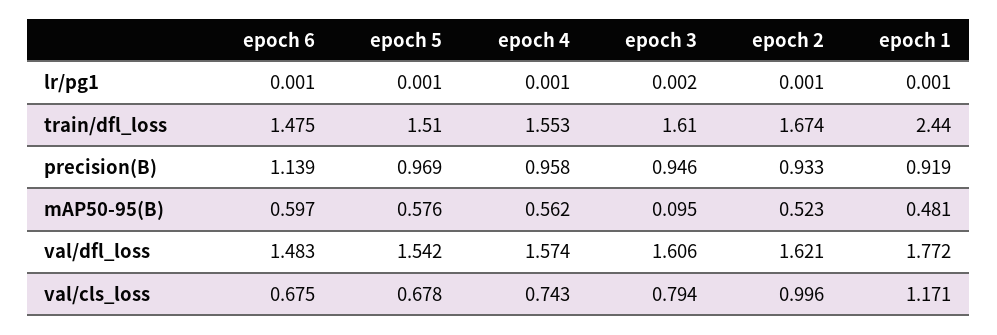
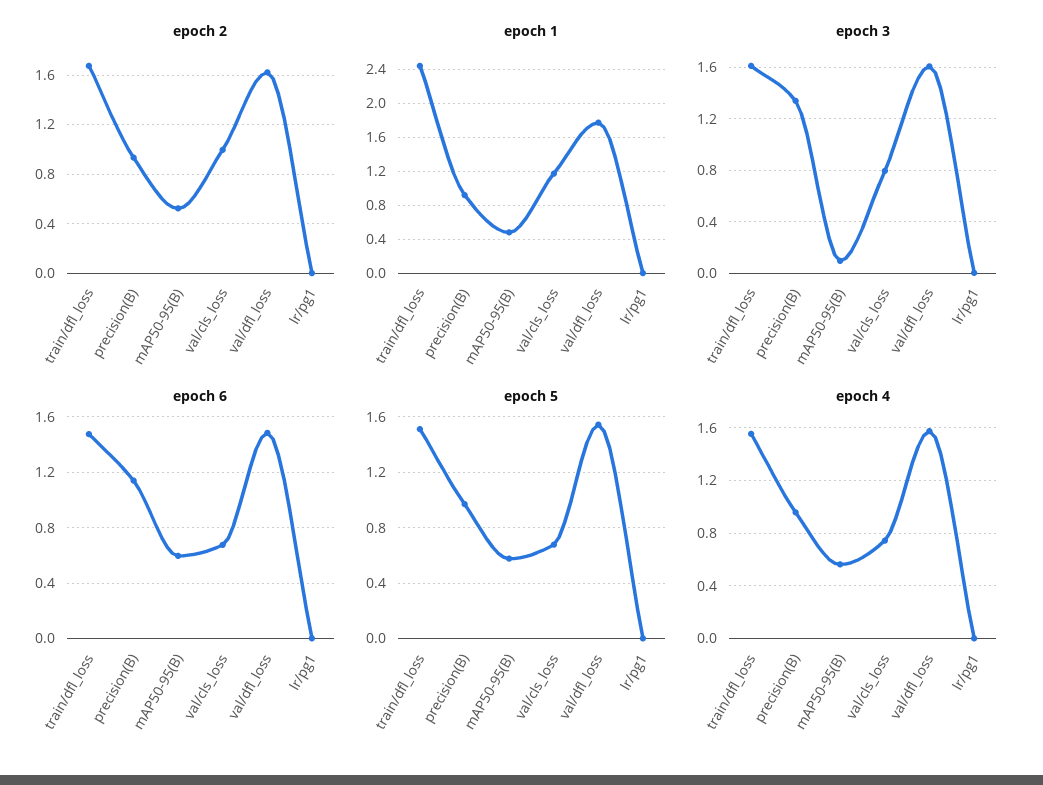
  {
    "epoch 6": {
      "lr/pg1": 0.001,
      "train/dfl_loss": 1.475,
      "precision(B)": 1.139,
      "mAP50-95(B)": 0.597,
      "val/dfl_loss": 1.483,
      "val/cls_loss": 0.675
    },
    "epoch 5": {
      "lr/pg1": 0.001,
      "train/dfl_loss": 1.51,
      "precision(B)": 0.969,
      "mAP50-95(B)": 0.576,
      "val/dfl_loss": 1.542,
      "val/cls_loss": 0.678
    },
    "epoch 4": {
      "lr/pg1": 0.001,
      "train/dfl_loss": 1.553,
      "precision(B)": 0.958,
      "mAP50-95(B)": 0.562,
      "val/dfl_loss": 1.574,
      "val/cls_loss": 0.743
    },
    "epoch 3": {
      "lr/pg1": 0.002,
      "train/dfl_loss": 1.61,
-     "precision(B)": 0.946,
+     "precision(B)": 1.35,
      "mAP50-95(B)": 0.095,
      "val/dfl_loss": 1.606,
      "val/cls_loss": 0.794
    },
    "epoch 2": {
      "lr/pg1": 0.001,
      "train/dfl_loss": 1.674,
      "precision(B)": 0.933,
      "mAP50-95(B)": 0.523,
      "val/dfl_loss": 1.621,
      "val/cls_loss": 0.996
    },
    "epoch 1": {
      "lr/pg1": 0.001,
      "train/dfl_loss": 2.44,
      "precision(B)": 0.919,
      "mAP50-95(B)": 0.481,
      "val/dfl_loss": 1.772,
      "val/cls_loss": 1.171
    }
  }

